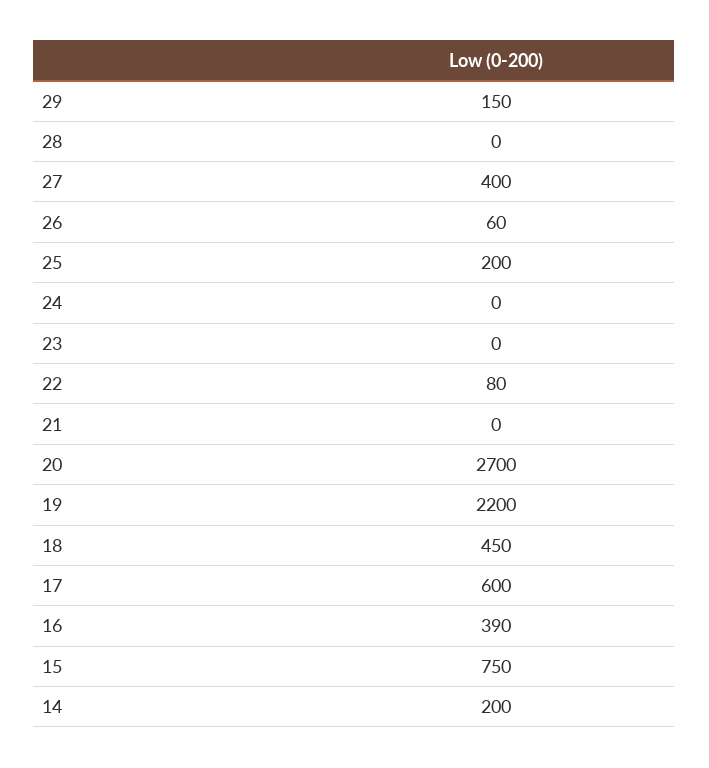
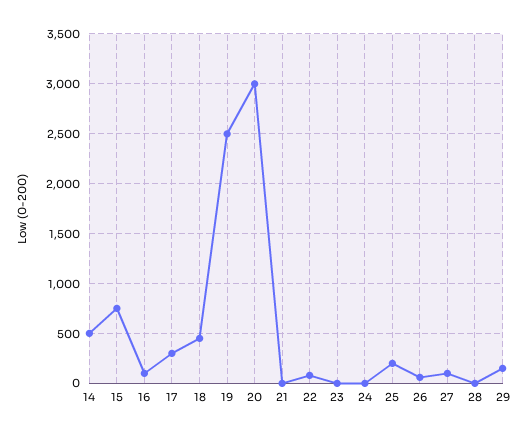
  {
    "29": 150,
    "28": 0,
-   "27": 400,
+   "27": 100,
    "26": 60,
    "25": 200,
    "24": 0,
    "23": 0,
    "22": 80,
    "21": 0,
-   "20": 2700,
+   "20": 3000,
-   "19": 2200,
+   "19": 2500,
    "18": 450,
-   "17": 600,
+   "17": 300,
-   "16": 390,
+   "16": 100,
    "15": 750,
-   "14": 200
+   "14": 500
  }

